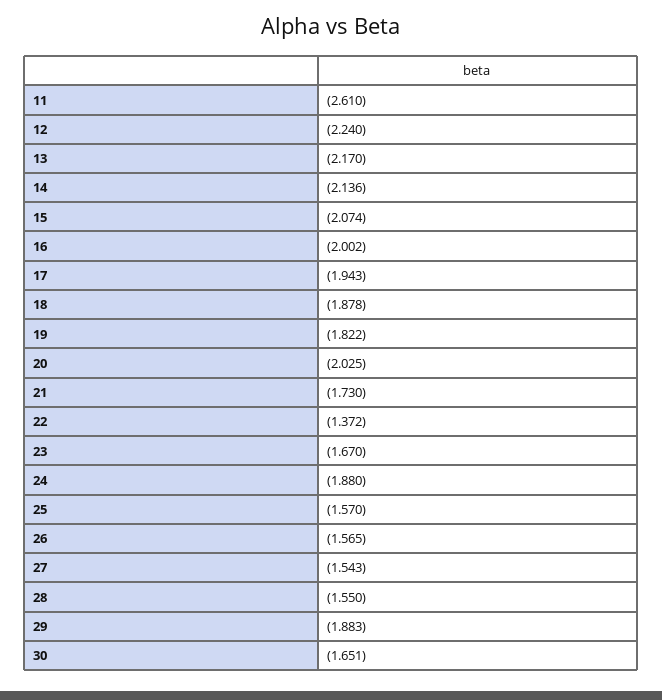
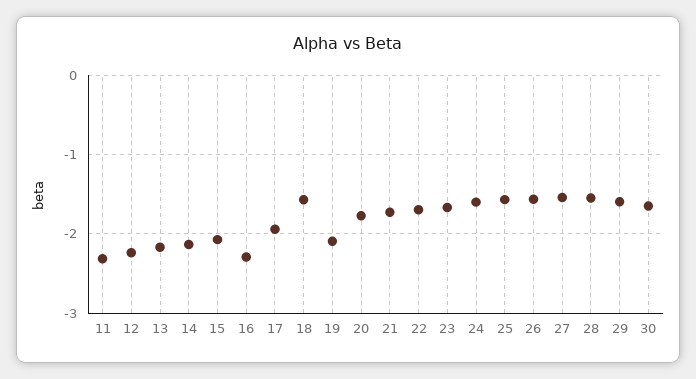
  {
-   "11": -2.61,
+   "11": -2.3,
    "12": -2.24,
    "13": -2.17,
    "14": -2.136,
    "15": -2.074,
-   "16": -2.002,
+   "16": -2.3,
    "17": -1.943,
-   "18": -1.878,
+   "18": -1.6,
-   "19": -1.822,
+   "19": -2.1,
-   "20": -2.025,
+   "20": -1.8,
    "21": -1.73,
-   "22": -1.372,
+   "22": -1.7,
    "23": -1.67,
-   "24": -1.88,
+   "24": -1.6,
    "25": -1.57,
    "26": -1.565,
    "27": -1.543,
    "28": -1.55,
-   "29": -1.883,
+   "29": -1.6,
    "30": -1.651
  }

